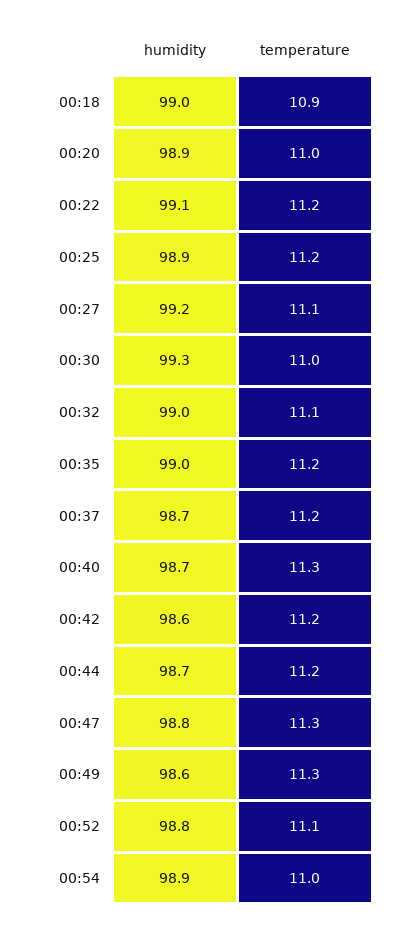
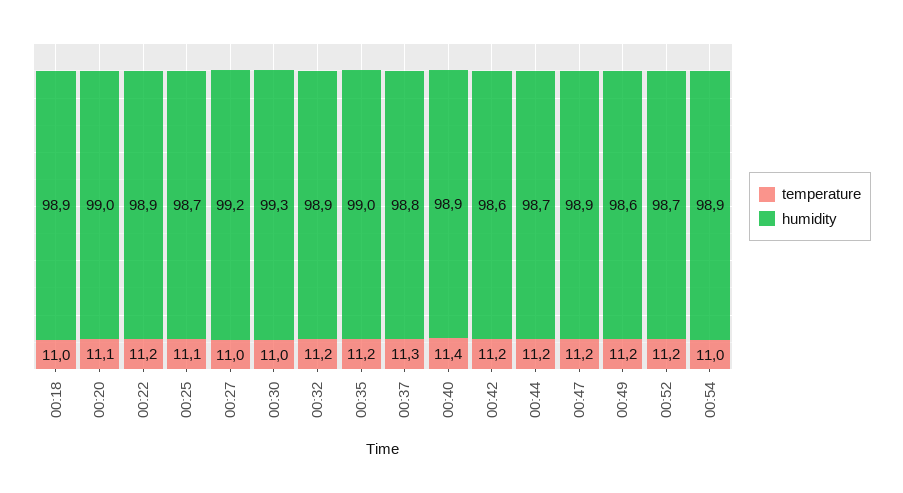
  {
    "humidity": {
-     "00:18": 99,
+     "00:18": 98.9,
-     "00:20": 98.9,
+     "00:20": 99,
-     "00:22": 99.1,
+     "00:22": 98.9,
-     "00:25": 98.9,
+     "00:25": 98.7,
      "00:27": 99.2,
      "00:30": 99.3,
-     "00:32": 99,
+     "00:32": 98.9,
      "00:35": 99,
-     "00:37": 98.7,
+     "00:37": 98.8,
-     "00:40": 98.7,
+     "00:40": 98.9,
      "00:42": 98.6,
      "00:44": 98.7,
-     "00:47": 98.8,
+     "00:47": 98.9,
      "00:49": 98.6,
-     "00:52": 98.8,
+     "00:52": 98.7,
      "00:54": 98.9
    },
    "temperature": {
-     "00:18": 10.9,
+     "00:18": 11,
-     "00:20": 11,
+     "00:20": 11.1,
      "00:22": 11.2,
-     "00:25": 11.2,
+     "00:25": 11.1,
-     "00:27": 11.1,
+     "00:27": 11,
      "00:30": 11,
-     "00:32": 11.1,
+     "00:32": 11.2,
      "00:35": 11.2,
-     "00:37": 11.2,
+     "00:37": 11.3,
-     "00:40": 11.3,
+     "00:40": 11.4,
      "00:42": 11.2,
      "00:44": 11.2,
-     "00:47": 11.3,
+     "00:47": 11.2,
-     "00:49": 11.3,
+     "00:49": 11.2,
-     "00:52": 11.1,
+     "00:52": 11.2,
      "00:54": 11
    }
  }

